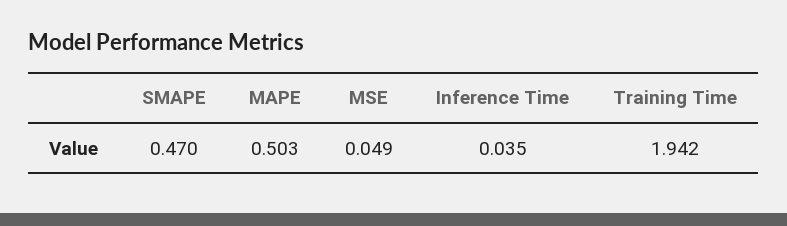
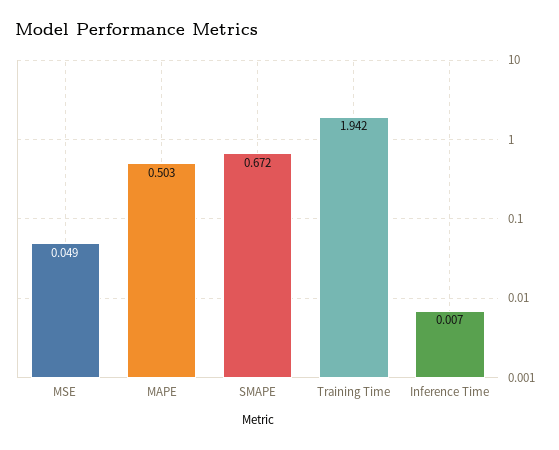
  {
-   "SMAPE": 0.47,
+   "SMAPE": 0.672,
    "MAPE": 0.503,
    "MSE": 0.049,
-   "Inference Time": 0.035,
+   "Inference Time": 0.007,
    "Training Time": 1.942
  }

